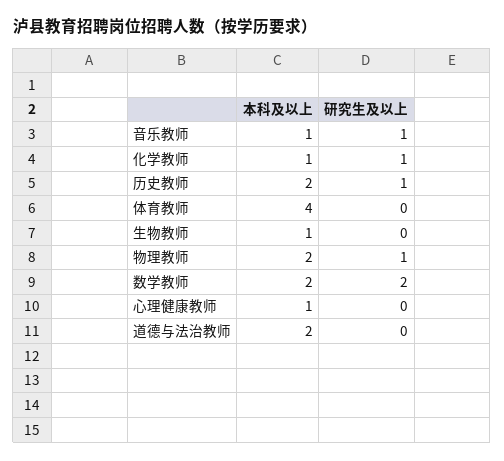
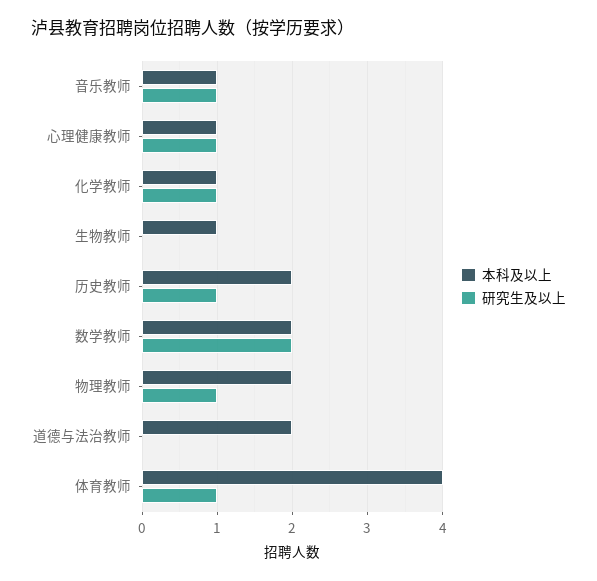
  {
    "本科及以上": {
      "音乐教师": 1,
      "化学教师": 1,
      "历史教师": 2,
      "体育教师": 4,
      "生物教师": 1,
      "物理教师": 2,
      "数学教师": 2,
      "心理健康教师": 1,
      "道德与法治教师": 2
    },
    "研究生及以上": {
      "音乐教师": 1,
      "化学教师": 1,
      "历史教师": 1,
-     "体育教师": 0,
+     "体育教师": 1,
      "生物教师": 0,
      "物理教师": 1,
      "数学教师": 2,
-     "心理健康教师": 0,
+     "心理健康教师": 1,
      "道德与法治教师": 0
    }
  }

